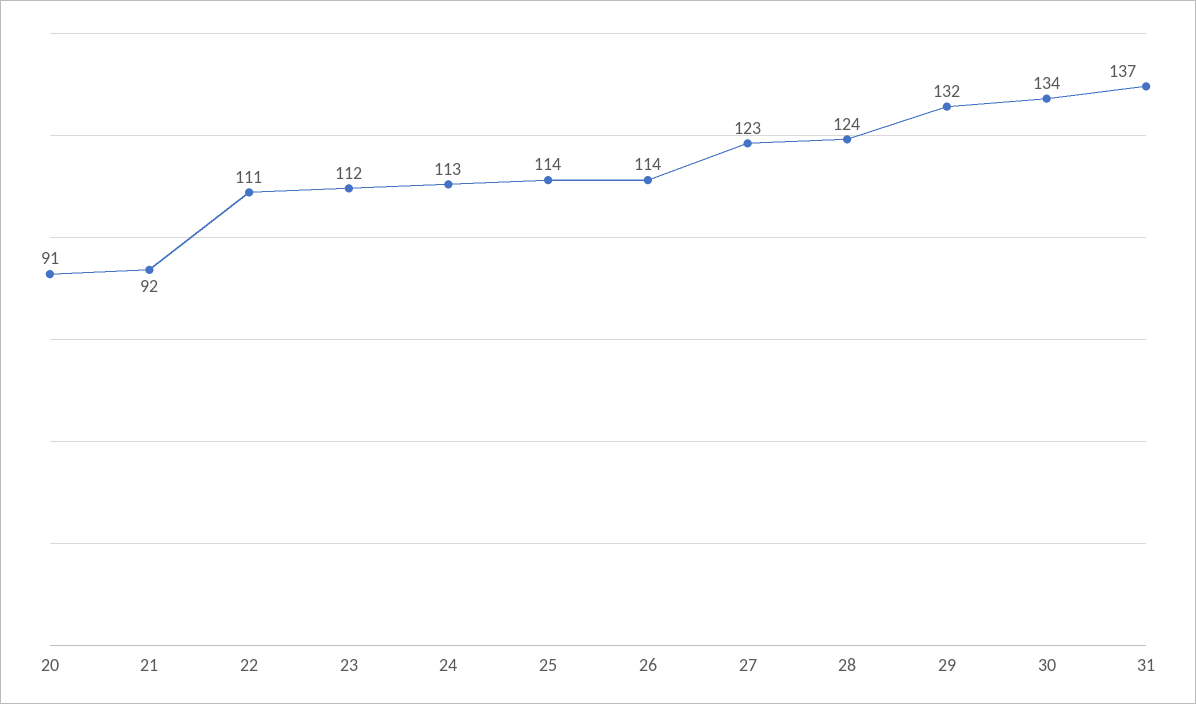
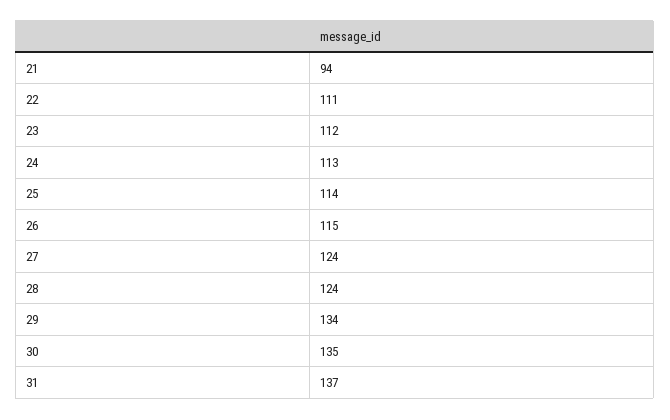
  {
-   "20": 91,
-   "21": 92,
+   "21": 94,
    "22": 111,
    "23": 112,
    "24": 113,
    "25": 114,
-   "26": 114,
+   "26": 115,
-   "27": 123,
+   "27": 124,
    "28": 124,
-   "29": 132,
+   "29": 134,
-   "30": 134,
+   "30": 135,
    "31": 137
  }

